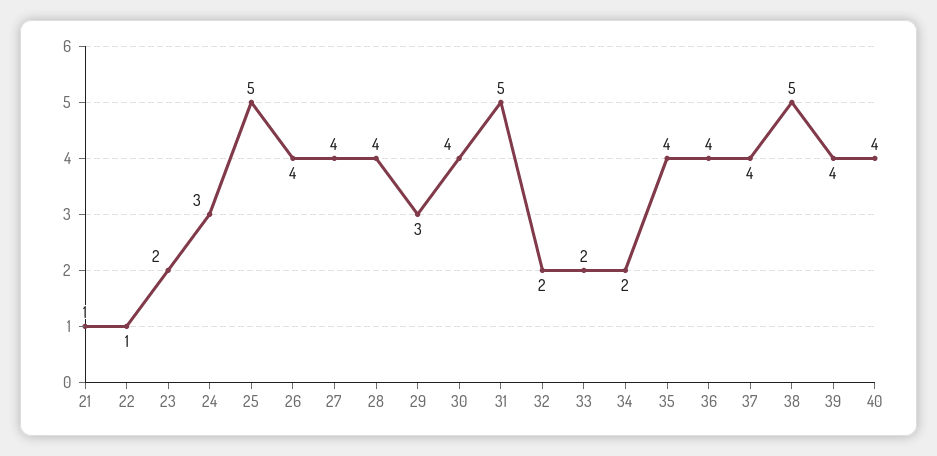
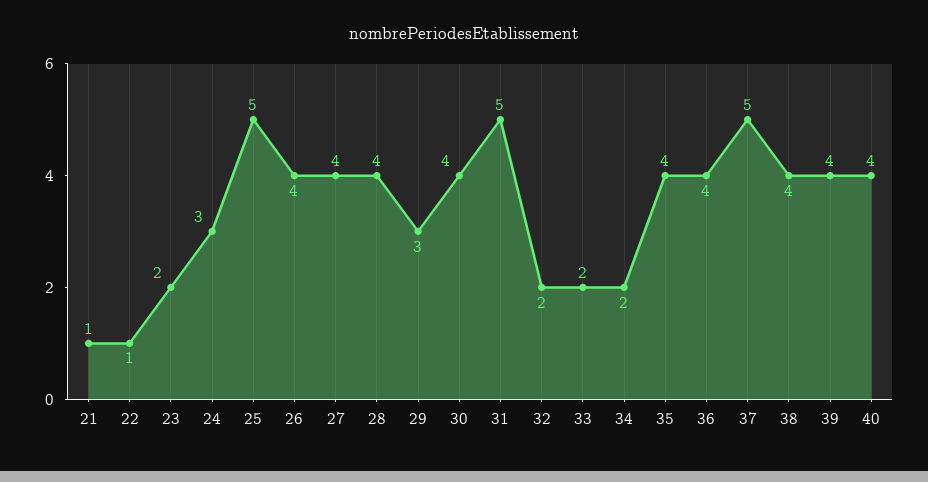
  {
    "21": 1,
    "22": 1,
    "23": 2,
    "24": 3,
    "25": 5,
    "26": 4,
    "27": 4,
    "28": 4,
    "29": 3,
    "30": 4,
    "31": 5,
    "32": 2,
    "33": 2,
    "34": 2,
    "35": 4,
    "36": 4,
-   "37": 4,
+   "37": 5,
-   "38": 5,
+   "38": 4,
    "39": 4,
    "40": 4
  }

